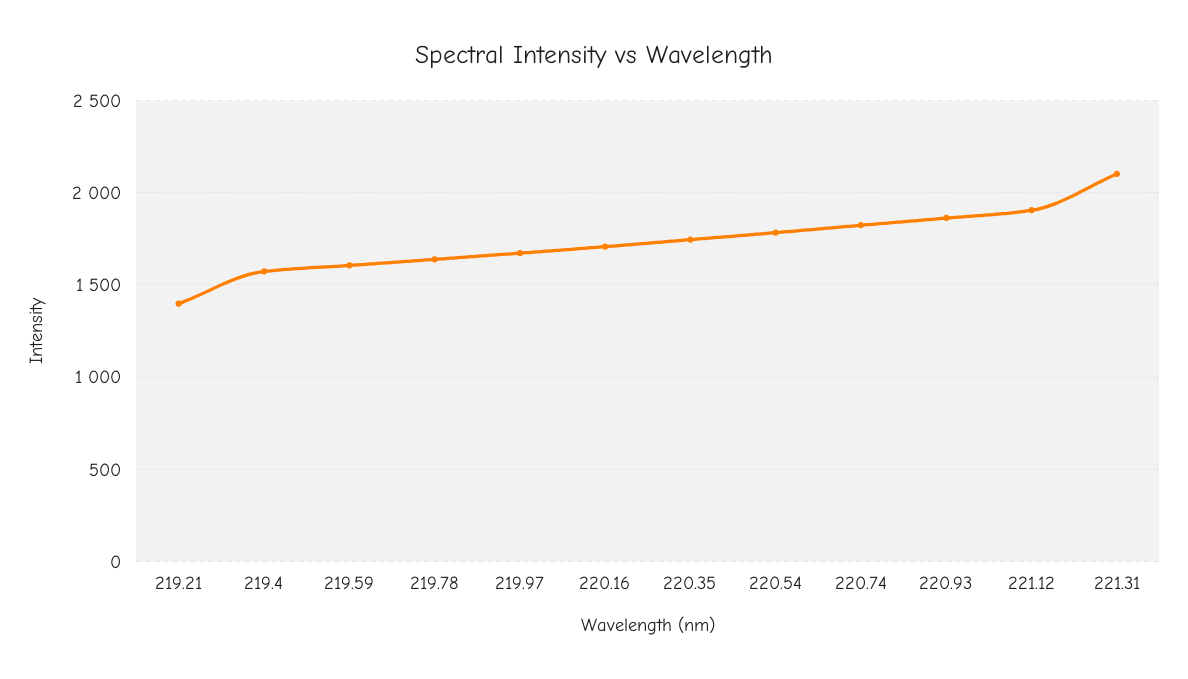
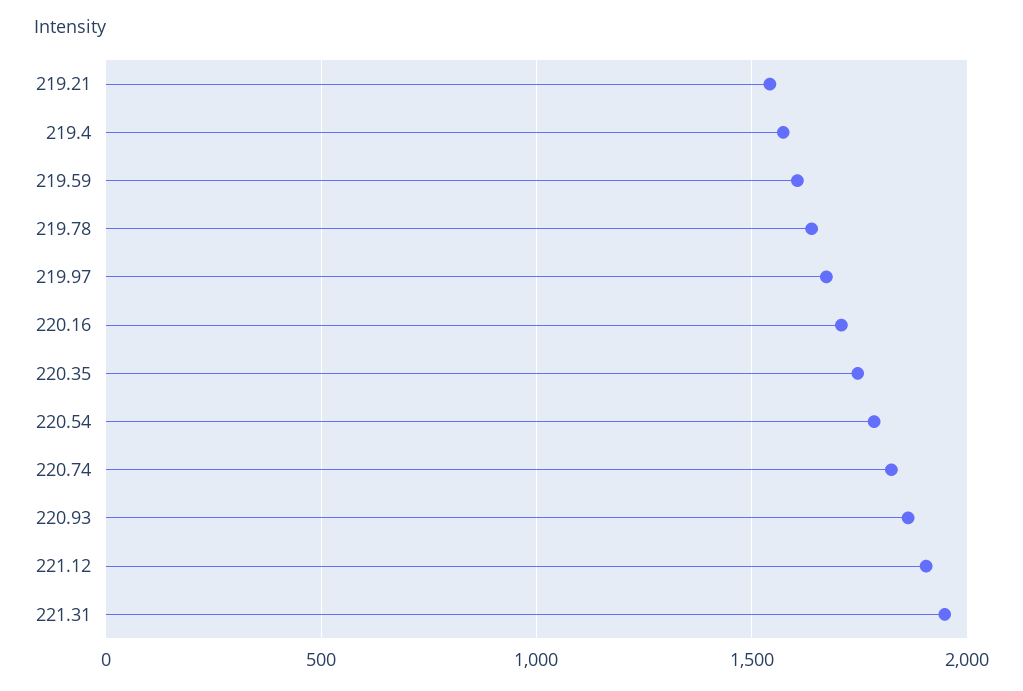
  {
-   "219.21": 1400,
+   "219.21": 1550,
    "219.4": 1550,
    "219.59": 1600,
    "219.78": 1650,
    "219.97": 1650,
    "220.16": 1700,
    "220.35": 1750,
    "220.54": 1800,
    "220.74": 1800,
    "220.93": 1850,
    "221.12": 1900,
-   "221.31": 2100
+   "221.31": 1950
  }

